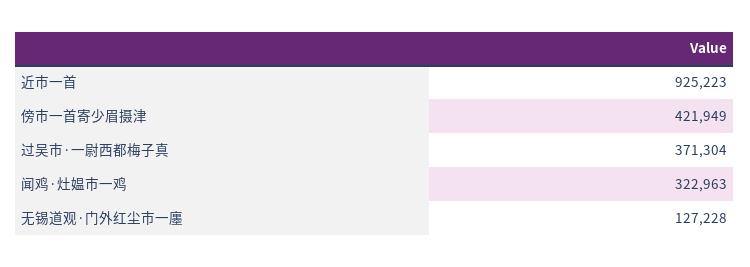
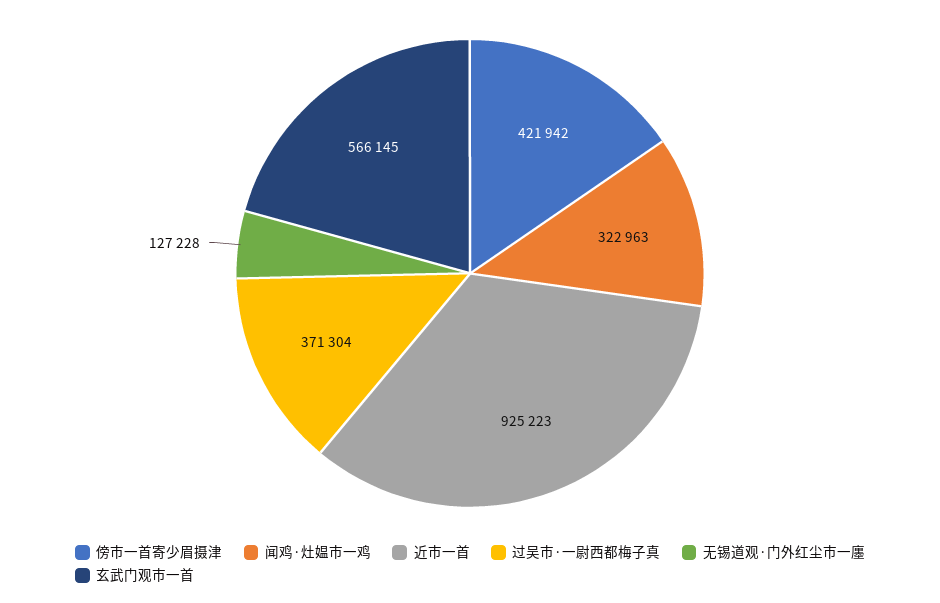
  {
    "近市一首": 925223,
-   "傍市一首寄少眉摄津": 421949,
+   "傍市一首寄少眉摄津": 421942,
    "过吴市·一尉西都梅子真": 371304,
    "闻鸡·灶媪市一鸡": 322963,
-   "无锡道观·门外红尘市一廛": 127228
+   "无锡道观·门外红尘市一廛": 127228,
+   "玄武门观市一首": 566145
  }

